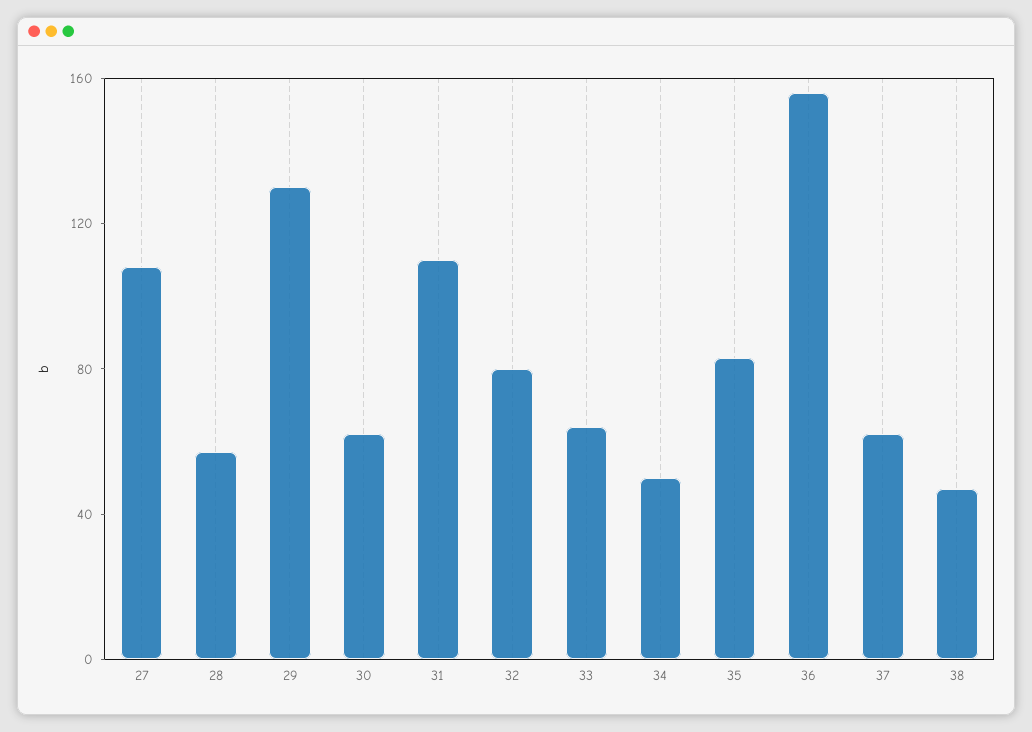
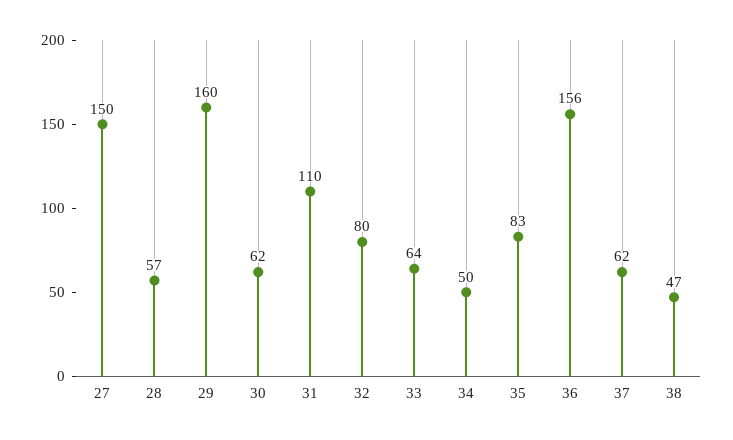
  {
-   "27": 110,
+   "27": 150,
    "28": 57,
-   "29": 130,
+   "29": 160,
    "30": 62,
    "31": 110,
    "32": 80,
    "33": 64,
    "34": 50,
    "35": 83,
    "36": 156,
    "37": 62,
    "38": 47
  }

